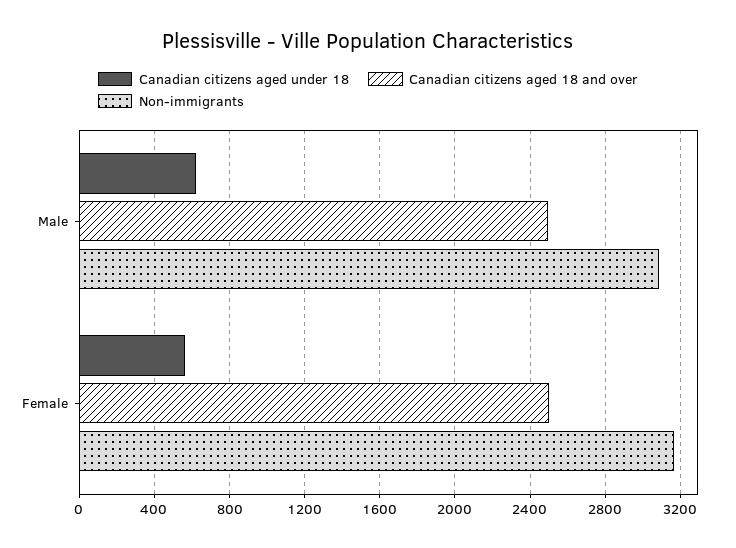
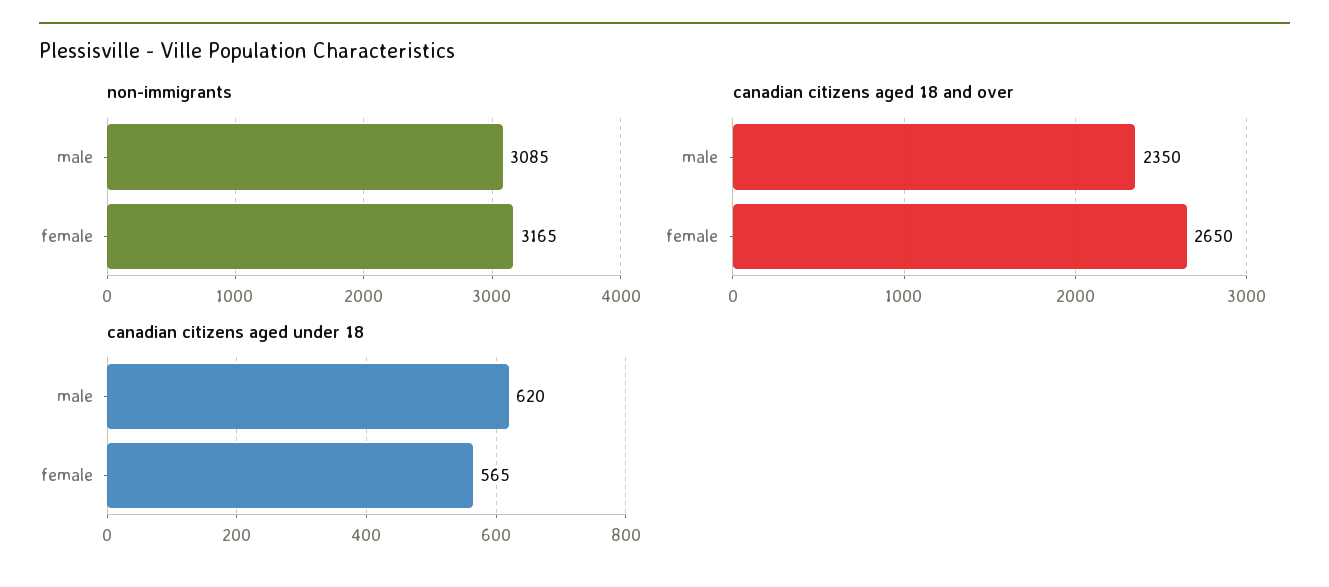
  {
    "Canadian citizens aged under 18": {
      "Male": 620,
      "Female": 565
    },
    "Canadian citizens aged 18 and over": {
-     "Male": 2500,
+     "Male": 2350,
-     "Female": 2500
+     "Female": 2650
    },
    "Non-immigrants": {
      "Male": 3085,
      "Female": 3165
    }
  }

